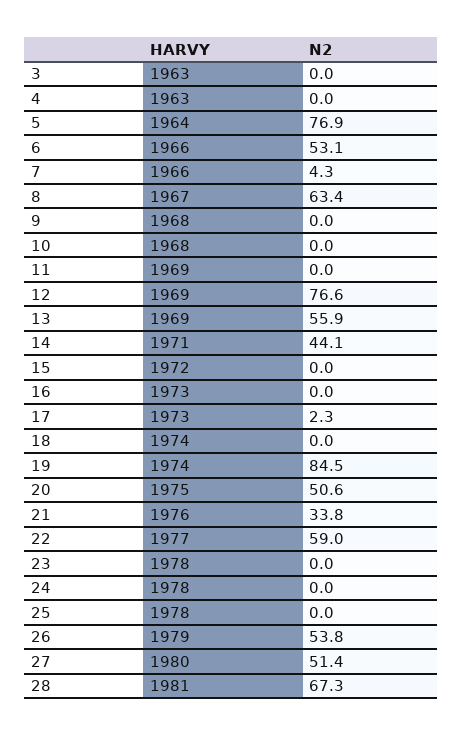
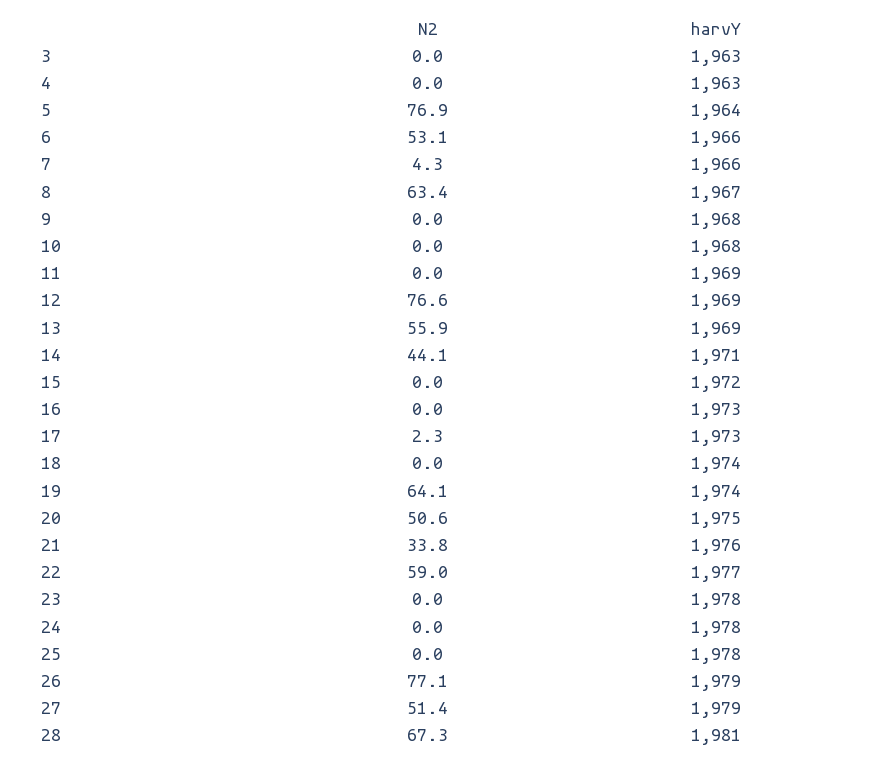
  {
    "HARVY": {
      "3": 1963,
      "4": 1963,
      "5": 1964,
      "6": 1966,
      "7": 1966,
      "8": 1967,
      "9": 1968,
      "10": 1968,
      "11": 1969,
      "12": 1969,
      "13": 1969,
      "14": 1971,
      "15": 1972,
      "16": 1973,
      "17": 1973,
      "18": 1974,
      "19": 1974,
      "20": 1975,
      "21": 1976,
      "22": 1977,
      "23": 1978,
      "24": 1978,
      "25": 1978,
      "26": 1979,
-     "27": 1980,
+     "27": 1979,
      "28": 1981
    },
    "N2": {
      "3": 0,
      "4": 0,
      "5": 76.9,
      "6": 53.1,
      "7": 4.3,
      "8": 63.4,
      "9": 0,
      "10": 0,
      "11": 0,
      "12": 76.6,
      "13": 55.9,
      "14": 44.1,
      "15": 0,
      "16": 0,
      "17": 2.3,
      "18": 0,
-     "19": 84.5,
+     "19": 64.1,
      "20": 50.6,
      "21": 33.8,
      "22": 59,
      "23": 0,
      "24": 0,
      "25": 0,
-     "26": 53.8,
+     "26": 77.1,
      "27": 51.4,
      "28": 67.3
    }
  }

